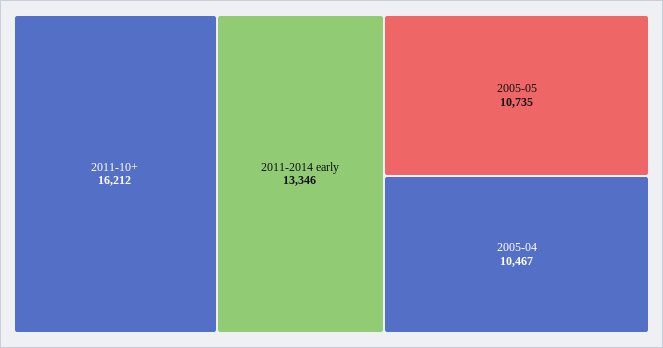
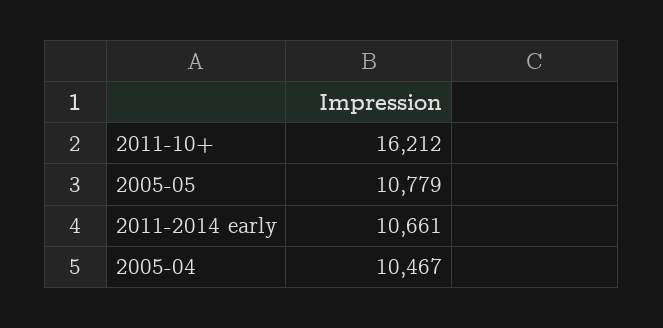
  {
    "2011-10+": 16212,
-   "2011-2014 early": 13346,
+   "2011-2014 early": 10661,
-   "2005-05": 10735,
+   "2005-05": 10779,
    "2005-04": 10467
  }

